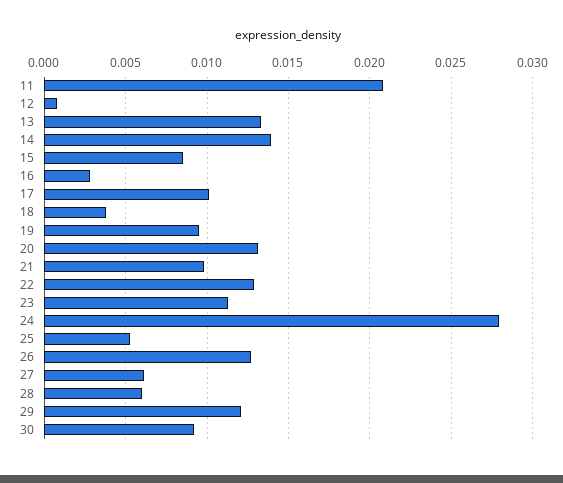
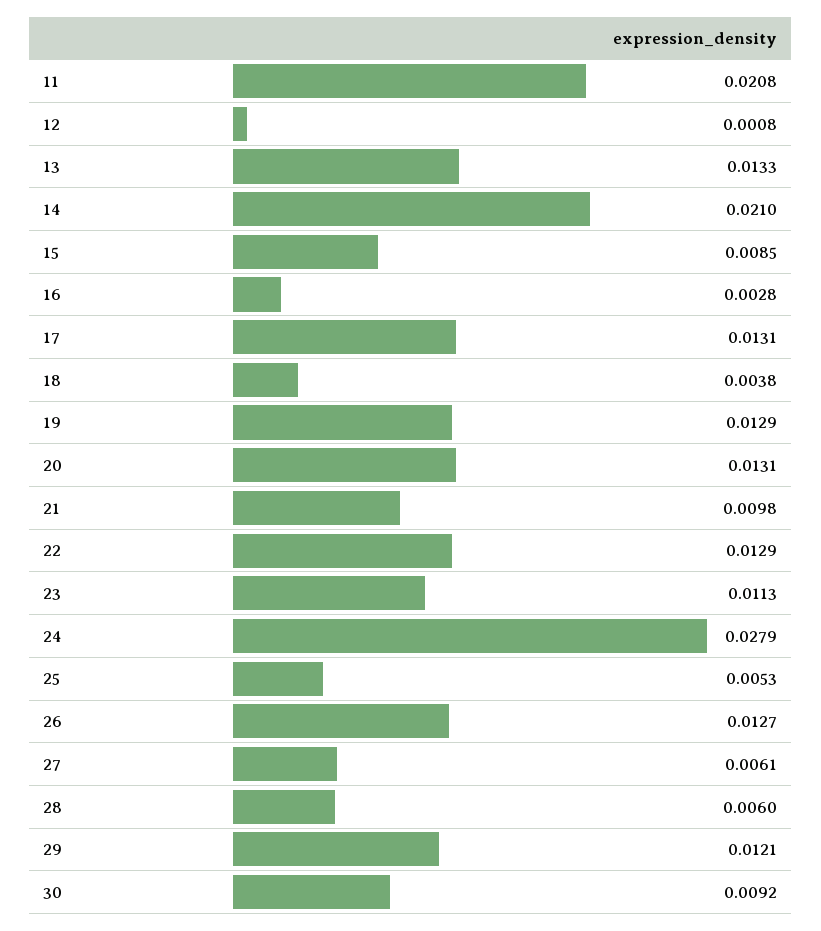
  {
    "11": 0.0208,
    "12": 0.0008,
    "13": 0.0133,
-   "14": 0.014,
+   "14": 0.021,
    "15": 0.0085,
    "16": 0.0028,
-   "17": 0.01,
+   "17": 0.0131,
    "18": 0.0038,
-   "19": 0.0095,
+   "19": 0.0129,
    "20": 0.0131,
    "21": 0.0098,
    "22": 0.0129,
    "23": 0.0113,
    "24": 0.0279,
    "25": 0.0053,
    "26": 0.0127,
    "27": 0.0061,
    "28": 0.006,
    "29": 0.0121,
    "30": 0.0092
  }

